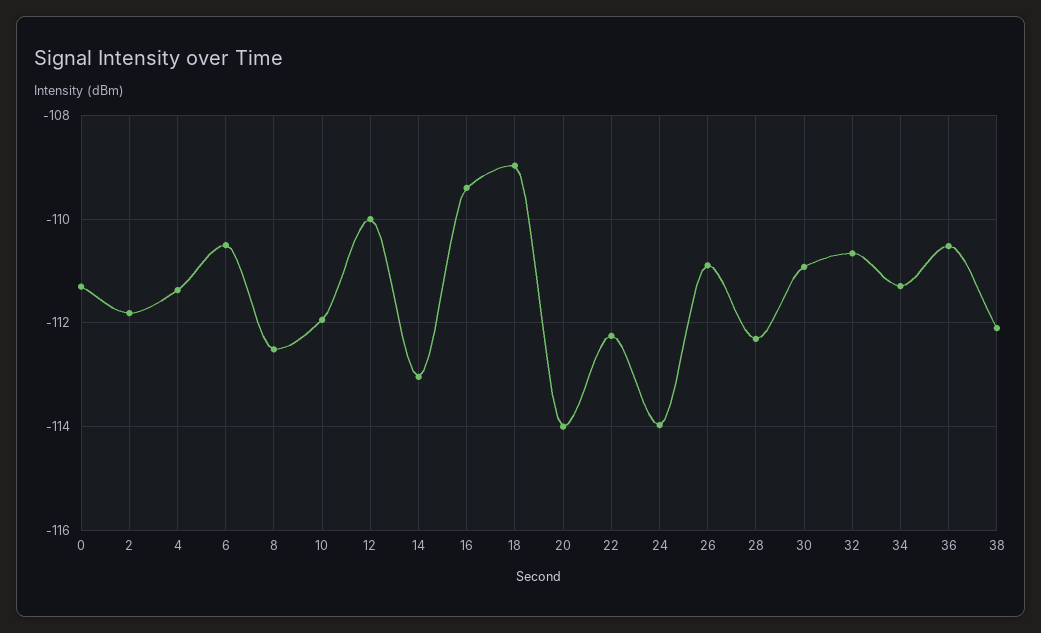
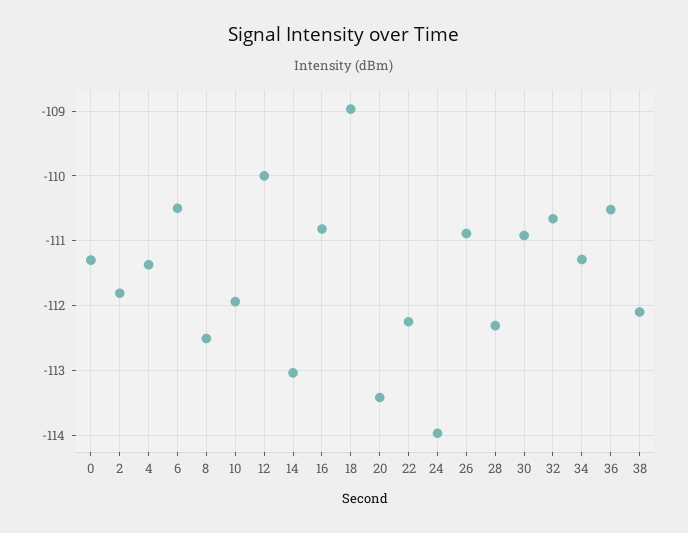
  {
    "0": -111.3,
    "2": -111.8,
    "4": -111.4,
    "6": -110.5,
    "8": -112.5,
    "10": -111.9,
    "12": -110,
    "14": -113,
-   "16": -109.4,
+   "16": -110.8,
    "18": -109,
-   "20": -114,
+   "20": -113.4,
    "22": -112.3,
    "24": -114,
    "26": -110.9,
    "28": -112.3,
    "30": -110.9,
    "32": -110.7,
    "34": -111.3,
    "36": -110.5,
    "38": -112.1
  }

